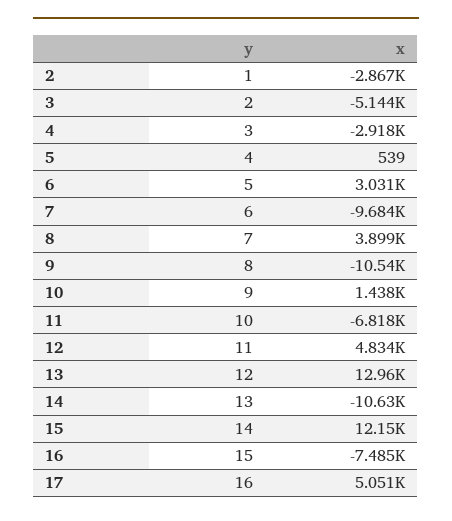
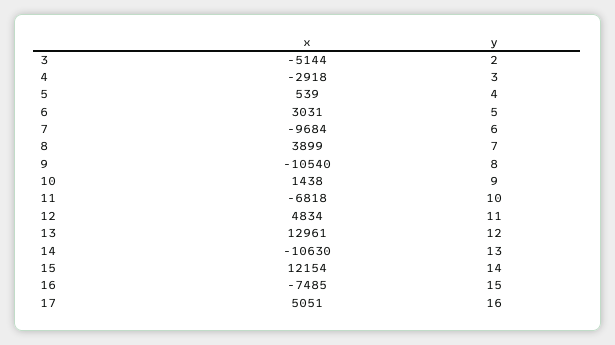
  {
    "y": {
-     "2": 1,
      "3": 2,
      "4": 3,
      "5": 4,
      "6": 5,
      "7": 6,
      "8": 7,
      "9": 8,
      "10": 9,
      "11": 10,
      "12": 11,
      "13": 12,
      "14": 13,
      "15": 14,
      "16": 15,
      "17": 16
    },
    "x": {
-     "2": -2867,
      "3": -5144,
      "4": -2918,
      "5": 539,
      "6": 3031,
      "7": -9684,
      "8": 3899,
      "9": -10540,
      "10": 1438,
      "11": -6818,
      "12": 4834,
      "13": 12961,
      "14": -10630,
      "15": 12154,
      "16": -7485,
      "17": 5051
    }
  }

